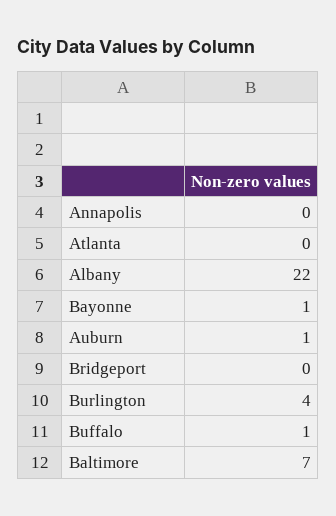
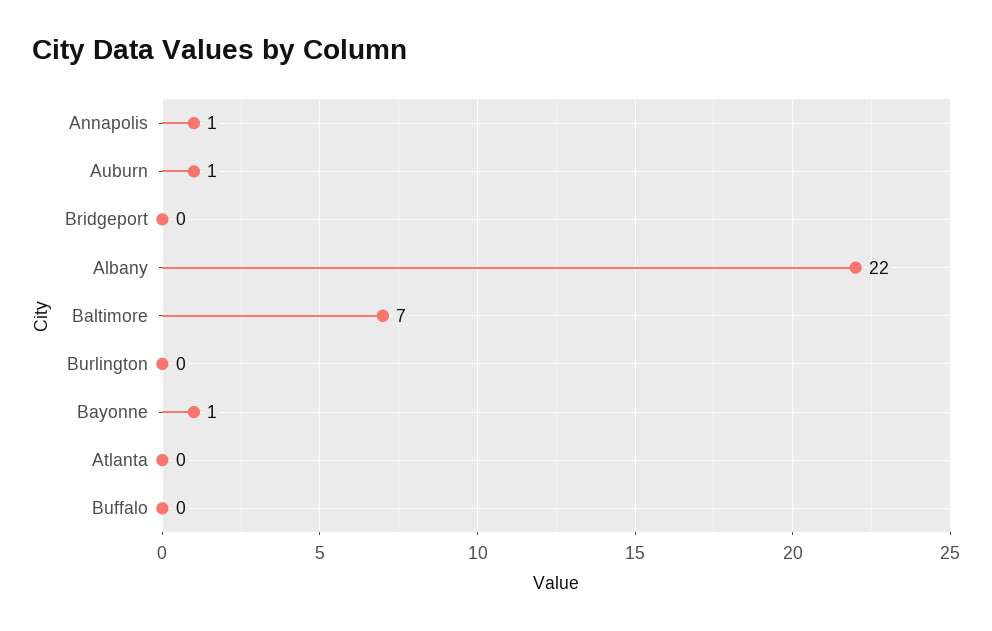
  {
-   "Annapolis": 0,
+   "Annapolis": 1,
    "Atlanta": 0,
    "Albany": 22,
    "Bayonne": 1,
    "Auburn": 1,
    "Bridgeport": 0,
-   "Burlington": 4,
+   "Burlington": 0,
-   "Buffalo": 1,
+   "Buffalo": 0,
    "Baltimore": 7
  }

